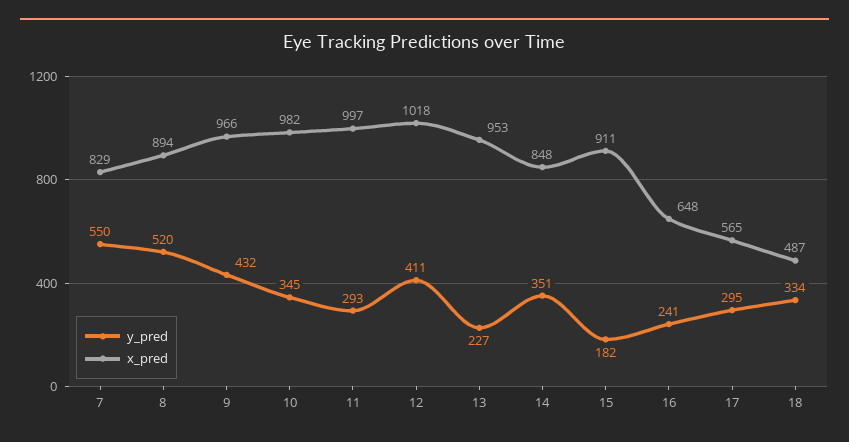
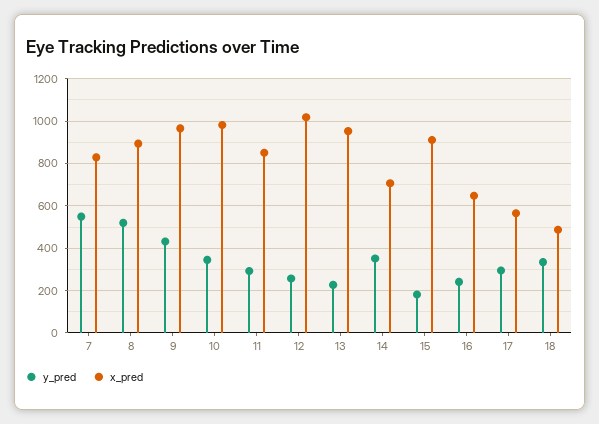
  {
    "y_pred": {
      "7": 550,
      "8": 520,
      "9": 432,
      "10": 345,
      "11": 293,
-     "12": 411,
+     "12": 250,
      "13": 227,
      "14": 351,
      "15": 182,
      "16": 241,
      "17": 295,
      "18": 334
    },
    "x_pred": {
      "7": 829,
      "8": 894,
      "9": 966,
      "10": 982,
-     "11": 997,
+     "11": 850,
      "12": 1018,
      "13": 953,
-     "14": 848,
+     "14": 700,
      "15": 911,
      "16": 648,
      "17": 565,
      "18": 487
    }
  }

